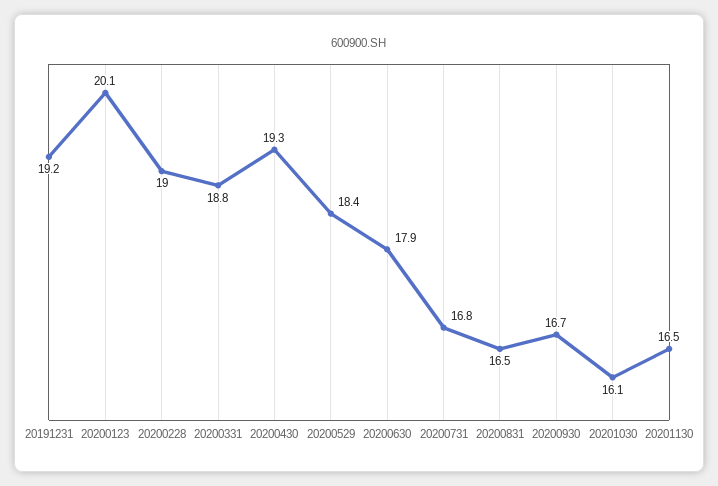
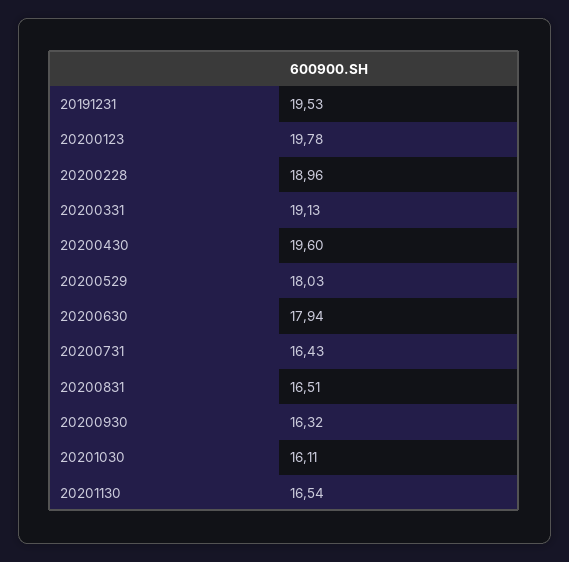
  {
-   "20191231": 19.2,
+   "20191231": 19.53,
-   "20200123": 20.1,
+   "20200123": 19.78,
    "20200228": 18.96,
-   "20200331": 18.8,
+   "20200331": 19.13,
-   "20200430": 19.3,
+   "20200430": 19.6,
-   "20200529": 18.4,
+   "20200529": 18.03,
    "20200630": 17.94,
-   "20200731": 16.8,
+   "20200731": 16.43,
    "20200831": 16.51,
-   "20200930": 16.7,
+   "20200930": 16.32,
    "20201030": 16.11,
    "20201130": 16.54
  }

